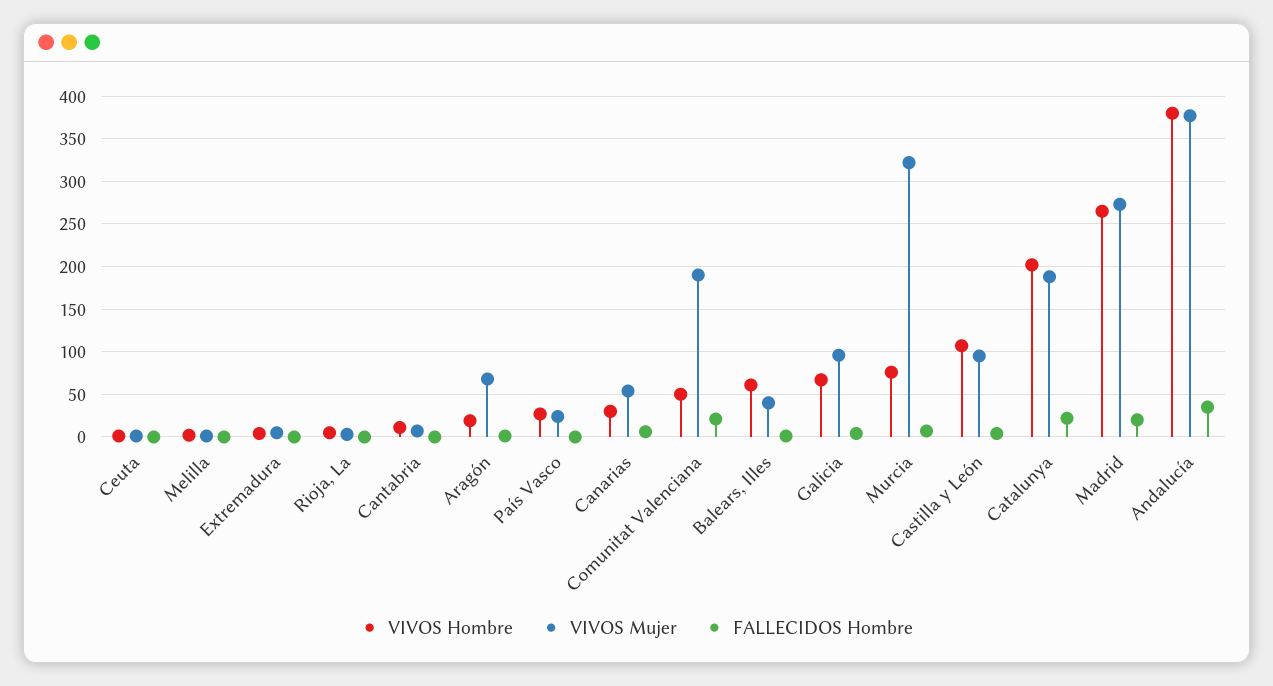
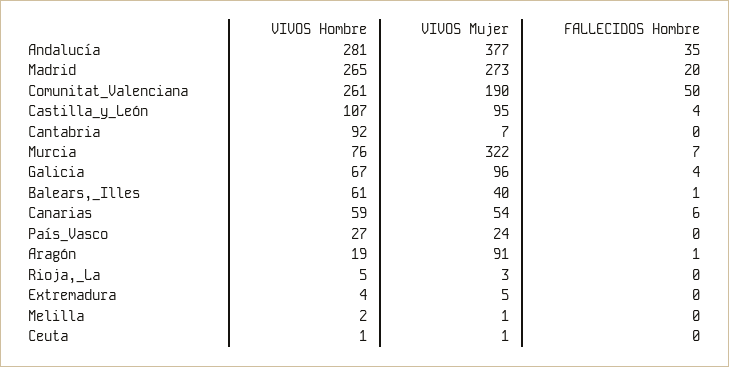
  {
    "VIVOS Hombre": {
      "Ceuta": 1,
      "Melilla": 2,
      "Extremadura": 4,
      "Rioja, La": 5,
-     "Cantabria": 10,
+     "Cantabria": 92,
      "Aragón": 19,
      "País Vasco": 27,
-     "Canarias": 30,
+     "Canarias": 59,
-     "Comunitat Valenciana": 50,
+     "Comunitat Valenciana": 261,
      "Balears, Illes": 61,
      "Galicia": 67,
      "Murcia": 76,
      "Castilla y León": 107,
-     "Catalunya": 200,
      "Madrid": 265,
-     "Andalucía": 380
+     "Andalucía": 281
    },
    "VIVOS Mujer": {
      "Ceuta": 1,
      "Melilla": 1,
      "Extremadura": 5,
      "Rioja, La": 3,
      "Cantabria": 7,
-     "Aragón": 70,
+     "Aragón": 91,
      "País Vasco": 24,
      "Canarias": 54,
      "Comunitat Valenciana": 190,
      "Balears, Illes": 40,
      "Galicia": 96,
      "Murcia": 322,
      "Castilla y León": 95,
-     "Catalunya": 190,
      "Madrid": 273,
      "Andalucía": 377
    },
    "FALLECIDOS Hombre": {
      "Ceuta": 0,
      "Melilla": 0,
      "Extremadura": 0,
      "Rioja, La": 0,
      "Cantabria": 0,
      "Aragón": 1,
      "País Vasco": 0,
      "Canarias": 6,
-     "Comunitat Valenciana": 20,
+     "Comunitat Valenciana": 50,
      "Balears, Illes": 1,
      "Galicia": 4,
      "Murcia": 7,
      "Castilla y León": 4,
-     "Catalunya": 20,
      "Madrid": 20,
      "Andalucía": 35
    }
  }

